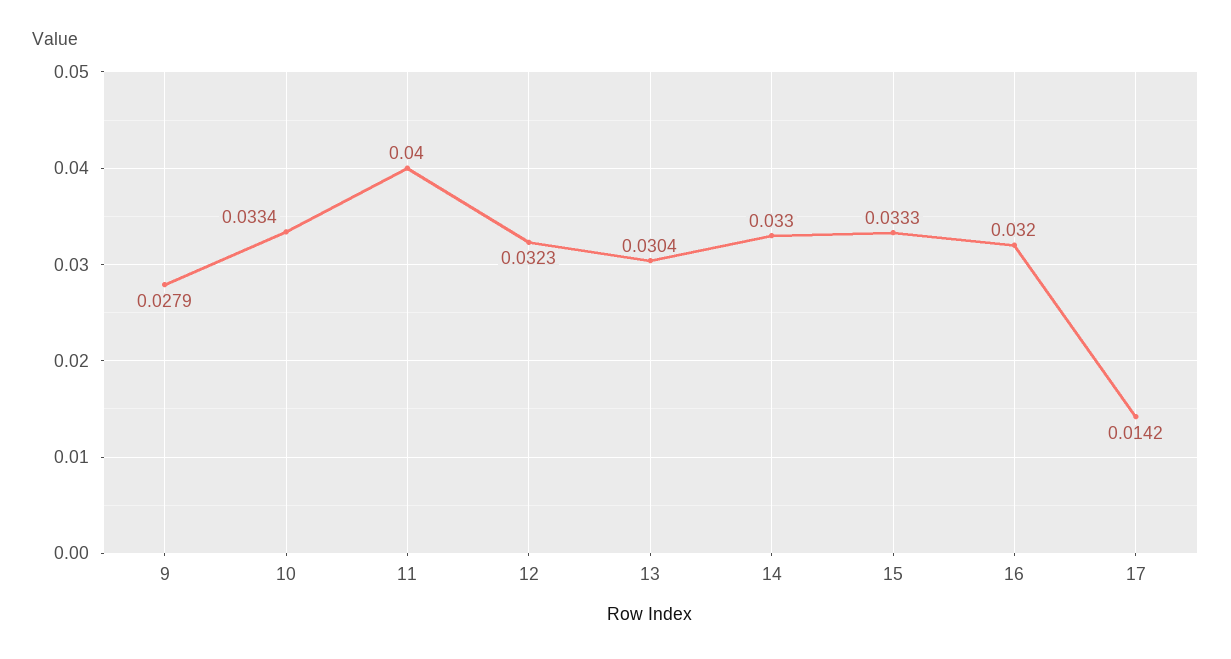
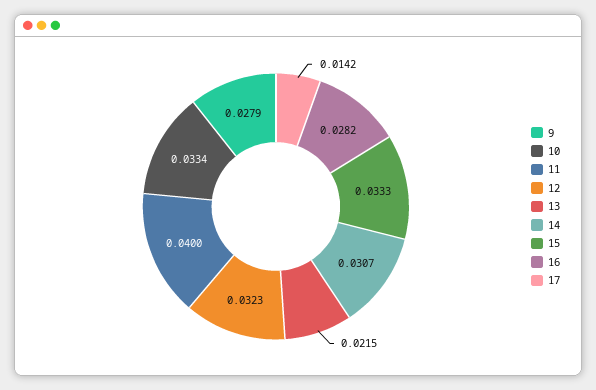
  {
    "9": 0.0279,
    "10": 0.0334,
    "11": 0.04,
    "12": 0.0323,
-   "13": 0.0304,
+   "13": 0.0215,
-   "14": 0.033,
+   "14": 0.0307,
    "15": 0.0333,
-   "16": 0.032,
+   "16": 0.0282,
    "17": 0.0142
  }

